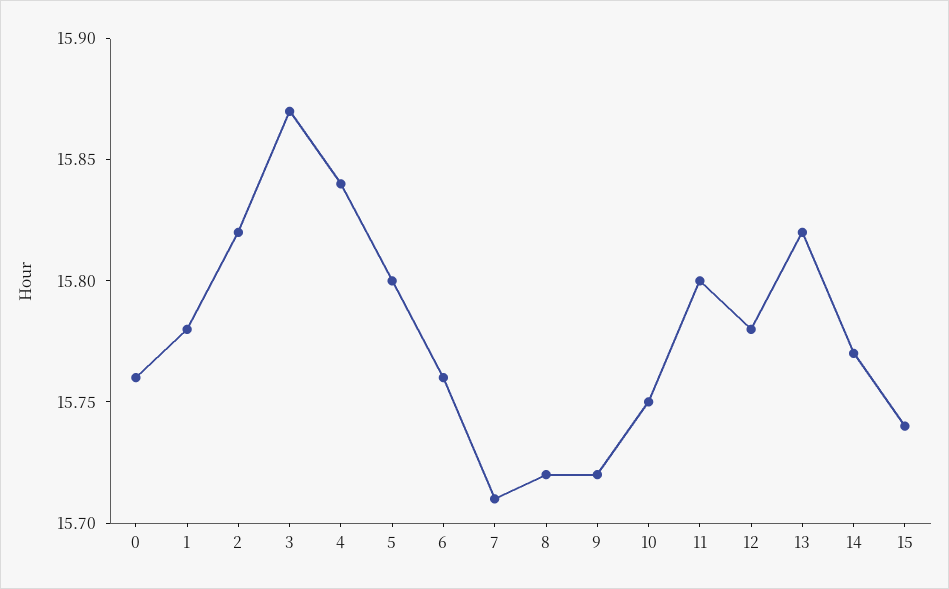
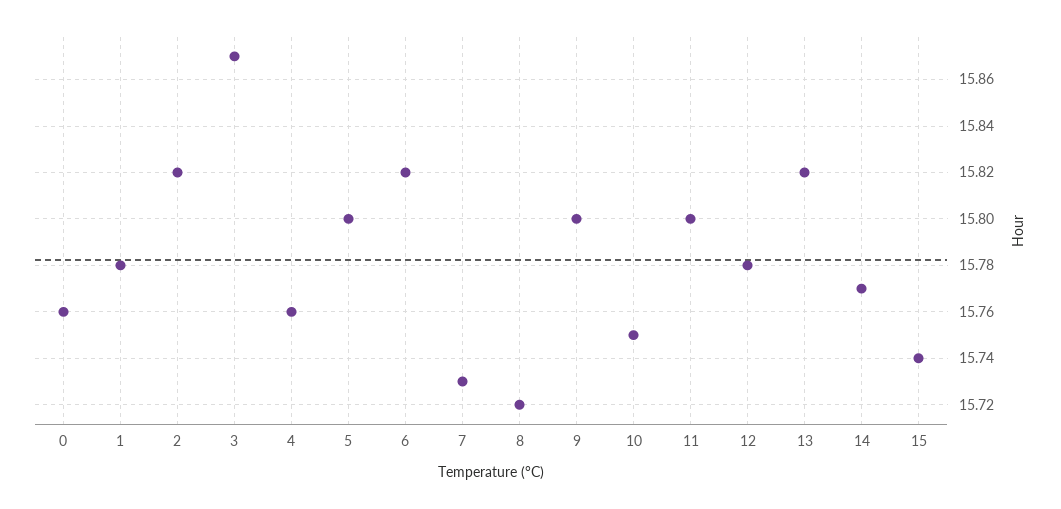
  {
    "0": 15.76,
    "1": 15.78,
    "2": 15.82,
    "3": 15.87,
-   "4": 15.84,
+   "4": 15.76,
    "5": 15.8,
-   "6": 15.76,
+   "6": 15.82,
-   "7": 15.71,
+   "7": 15.73,
    "8": 15.72,
-   "9": 15.72,
+   "9": 15.8,
    "10": 15.75,
    "11": 15.8,
    "12": 15.78,
    "13": 15.82,
    "14": 15.77,
    "15": 15.74
  }

